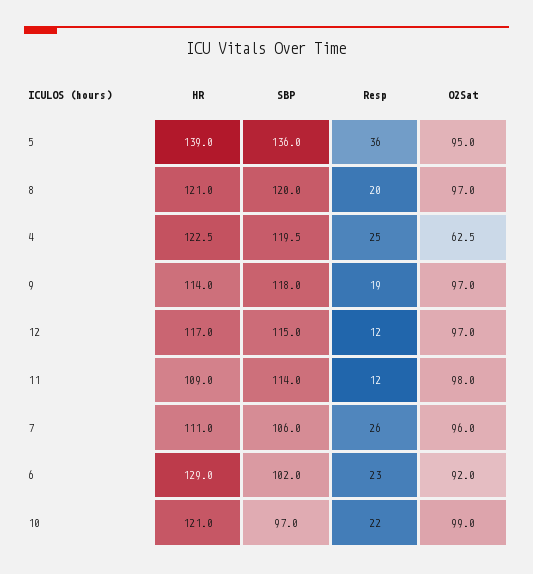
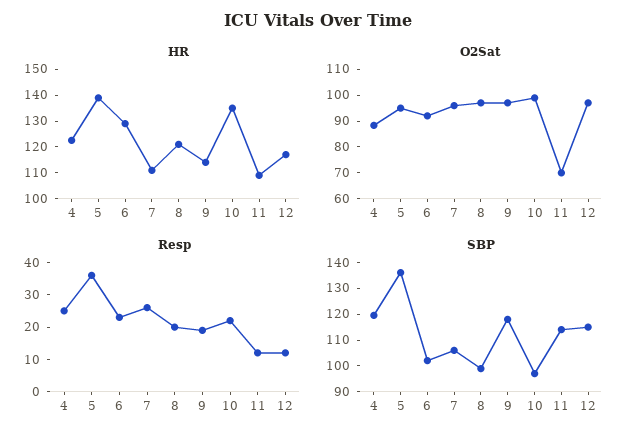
  {
    "HR": {
      "5": 139,
      "8": 121,
      "4": 122.5,
      "9": 114,
      "12": 117,
      "11": 109,
      "7": 111,
      "6": 129,
-     "10": 121
+     "10": 135
    },
    "SBP": {
      "5": 136,
-     "8": 120,
+     "8": 100,
      "4": 119.5,
      "9": 118,
      "12": 115,
      "11": 114,
      "7": 106,
      "6": 102,
      "10": 97
    },
    "Resp": {
      "5": 36,
      "8": 20,
      "4": 25,
      "9": 19,
      "12": 12,
      "11": 12,
      "7": 26,
      "6": 23,
      "10": 22
    },
    "O2Sat": {
      "5": 95,
      "8": 97,
-     "4": 62.5,
+     "4": 90,
      "9": 97,
      "12": 97,
-     "11": 98,
+     "11": 70,
      "7": 96,
      "6": 92,
      "10": 99
    }
  }

